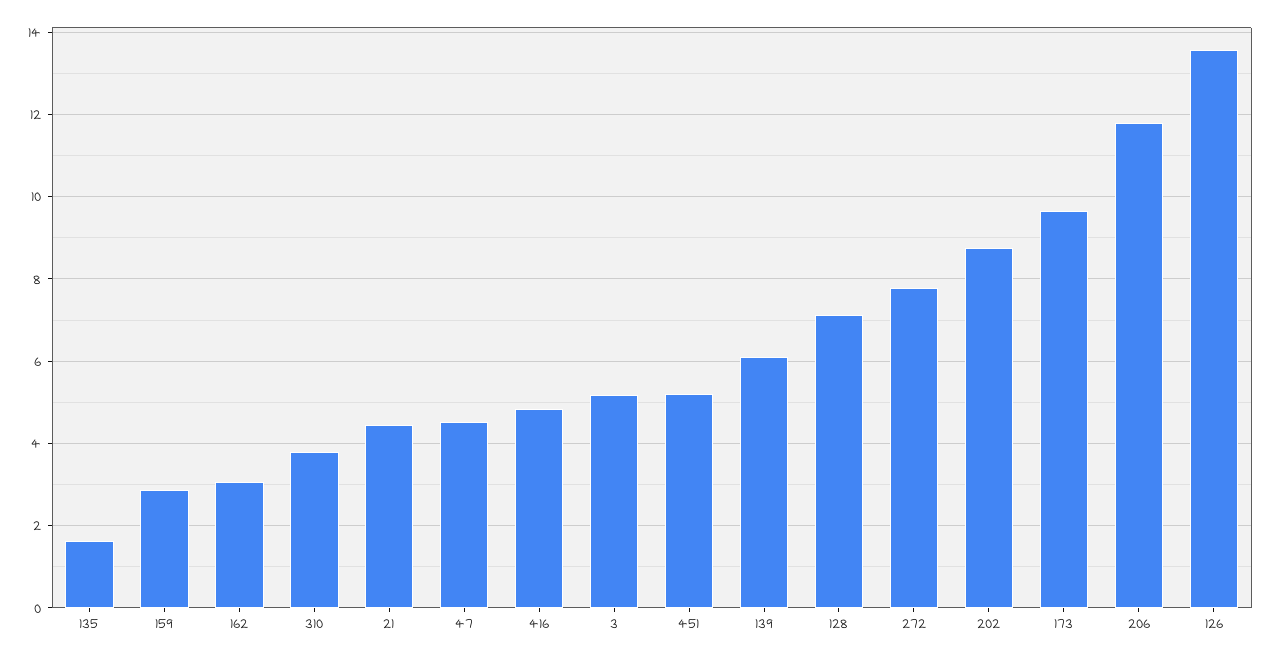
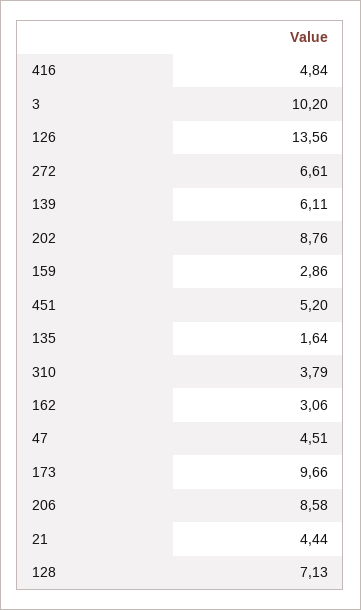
  {
    "135": 1.64,
    "159": 2.86,
    "162": 3.06,
    "310": 3.79,
    "21": 4.44,
    "47": 4.51,
    "416": 4.84,
-   "3": 5.2,
+   "3": 10.2,
    "451": 5.2,
    "139": 6.11,
    "128": 7.13,
-   "272": 7.8,
+   "272": 6.61,
    "202": 8.76,
    "173": 9.66,
-   "206": 11.8,
+   "206": 8.58,
    "126": 13.56
  }

